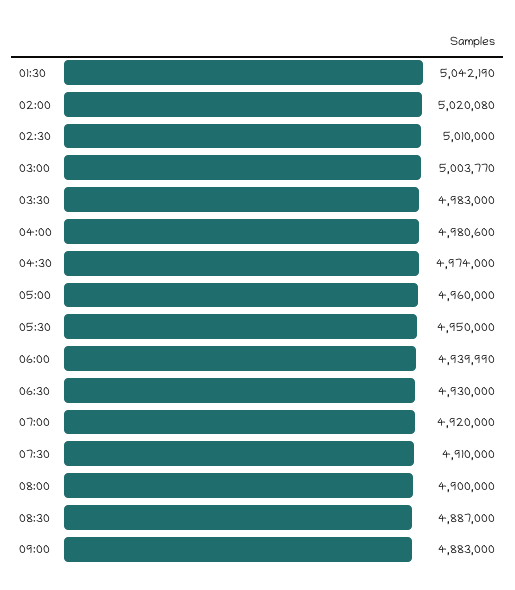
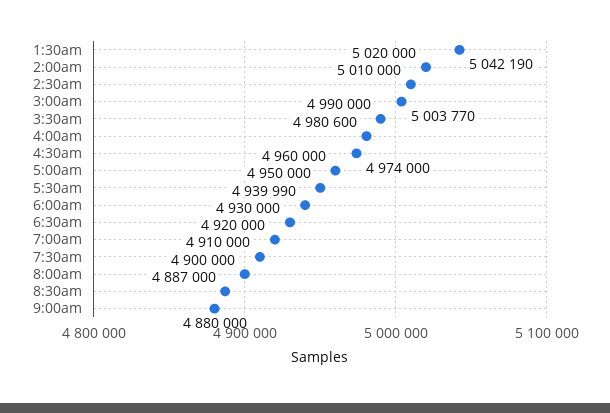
  {
    "01:30": 5042190,
-   "02:00": 5020080,
+   "02:00": 5020000,
    "02:30": 5010000,
    "03:00": 5003770,
-   "03:30": 4983000,
+   "03:30": 4990000,
    "04:00": 4980600,
    "04:30": 4974000,
    "05:00": 4960000,
    "05:30": 4950000,
    "06:00": 4939990,
    "06:30": 4930000,
    "07:00": 4920000,
    "07:30": 4910000,
    "08:00": 4900000,
    "08:30": 4887000,
-   "09:00": 4883000
+   "09:00": 4880000
  }

